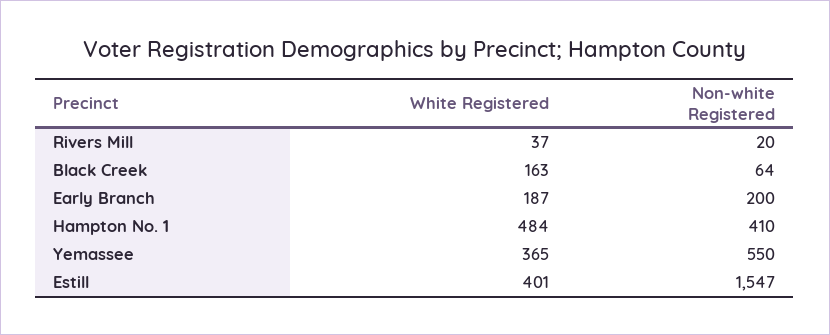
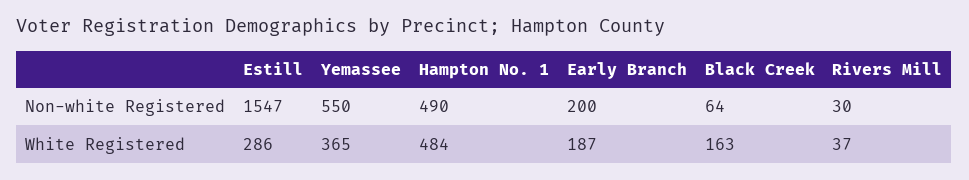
  {
    "White Registered": {
      "Rivers Mill": 37,
      "Black Creek": 163,
      "Early Branch": 187,
      "Hampton No. 1": 484,
      "Yemassee": 365,
-     "Estill": 401
+     "Estill": 286
    },
    "Non-white Registered": {
-     "Rivers Mill": 20,
+     "Rivers Mill": 30,
      "Black Creek": 64,
      "Early Branch": 200,
-     "Hampton No. 1": 410,
+     "Hampton No. 1": 490,
      "Yemassee": 550,
      "Estill": 1547
    }
  }

